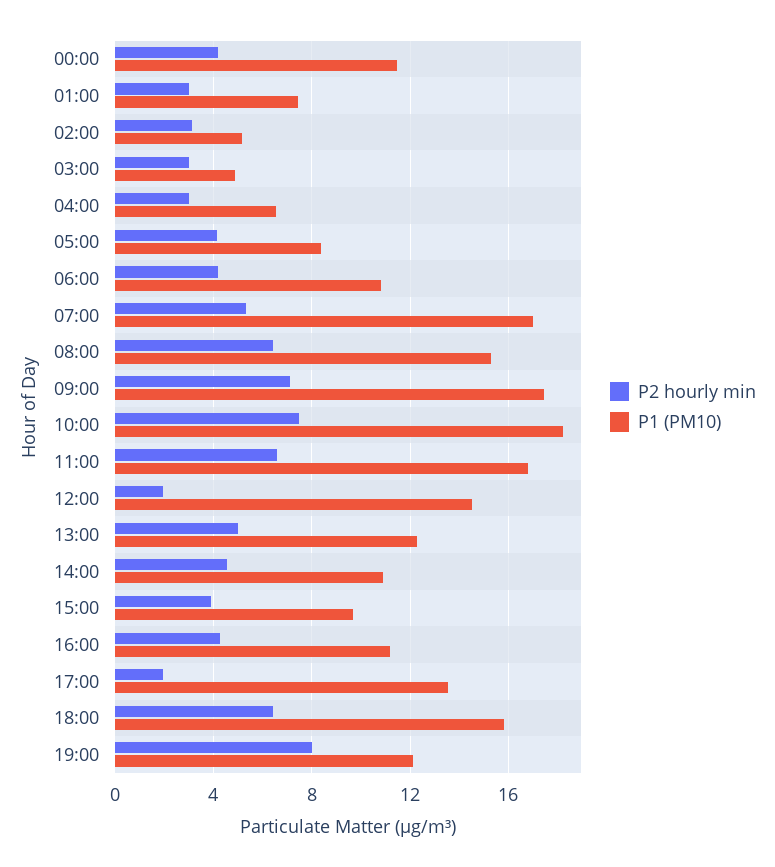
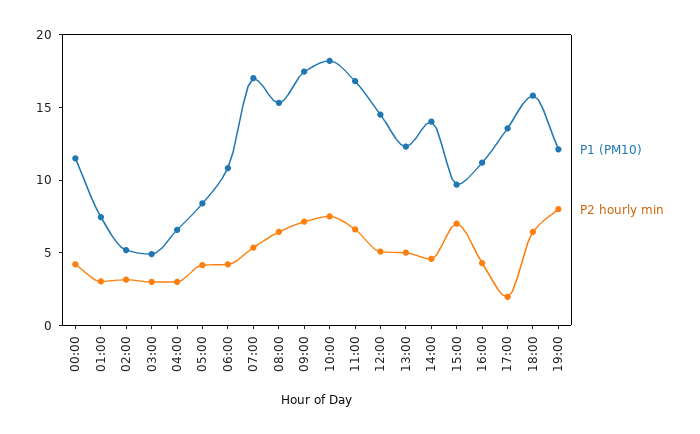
  {
    "P2 hourly min": {
      "00:00": 4,
      "01:00": 3,
      "02:00": 3,
      "03:00": 3,
      "04:00": 3,
      "05:00": 4,
      "06:00": 4,
      "07:00": 5.5,
      "08:00": 6.5,
      "09:00": 7,
      "10:00": 7.5,
      "11:00": 6.5,
-     "12:00": 2,
+     "12:00": 5,
      "13:00": 5,
      "14:00": 4.5,
-     "15:00": 4,
+     "15:00": 7,
      "16:00": 4.5,
      "17:00": 2,
      "18:00": 6.5,
      "19:00": 8
    },
    "P1 (PM10)": {
      "00:00": 11.5,
      "01:00": 7.5,
      "02:00": 5,
      "03:00": 5,
      "04:00": 6.5,
      "05:00": 8.5,
      "06:00": 11,
      "07:00": 17,
      "08:00": 15.5,
      "09:00": 17.5,
      "10:00": 18,
      "11:00": 17,
      "12:00": 14.5,
      "13:00": 12.5,
-     "14:00": 11,
+     "14:00": 14,
      "15:00": 9.5,
      "16:00": 11,
      "17:00": 13.5,
      "18:00": 16,
      "19:00": 12
    }
  }

